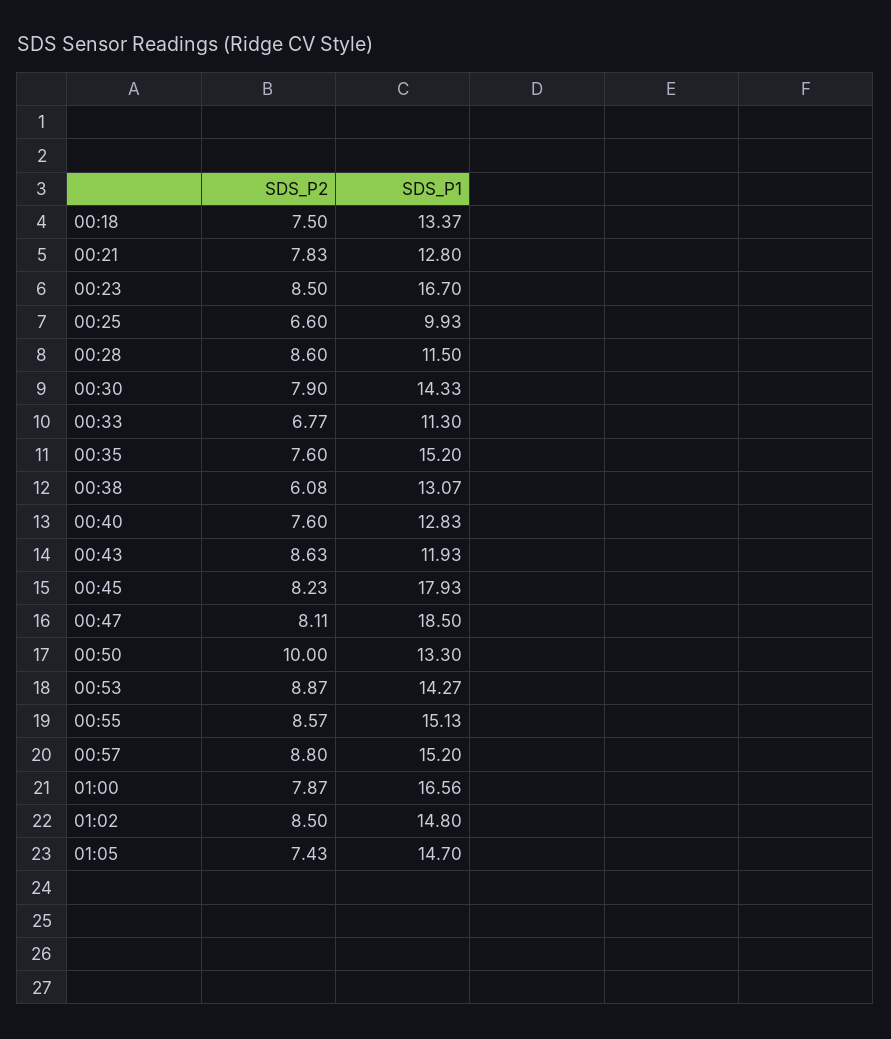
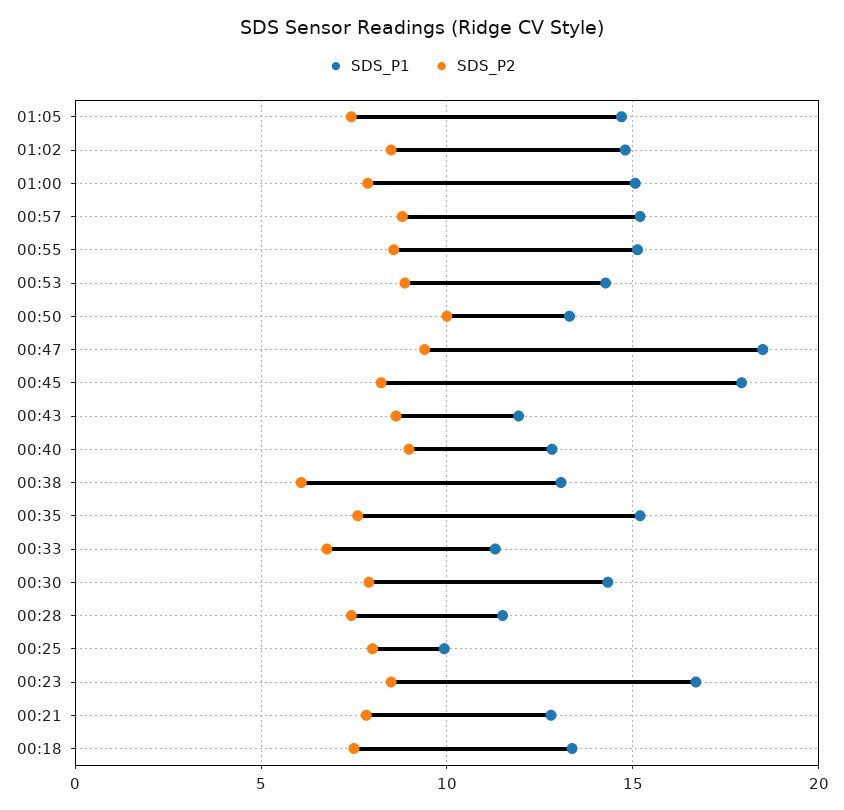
  {
    "SDS_P2": {
      "00:18": 7.5,
      "00:21": 7.83,
      "00:23": 8.5,
-     "00:25": 6.6,
+     "00:25": 8,
-     "00:28": 8.6,
+     "00:28": 7.5,
      "00:30": 7.9,
      "00:33": 6.77,
      "00:35": 7.6,
      "00:38": 6.08,
-     "00:40": 7.6,
+     "00:40": 9,
      "00:43": 8.63,
      "00:45": 8.23,
-     "00:47": 8.11,
+     "00:47": 9.5,
      "00:50": 10,
      "00:53": 8.87,
      "00:55": 8.57,
      "00:57": 8.8,
      "01:00": 7.87,
      "01:02": 8.5,
      "01:05": 7.43
    },
    "SDS_P1": {
      "00:18": 13.37,
      "00:21": 12.8,
      "00:23": 16.7,
      "00:25": 9.93,
      "00:28": 11.5,
      "00:30": 14.33,
      "00:33": 11.3,
      "00:35": 15.2,
      "00:38": 13.07,
      "00:40": 12.83,
      "00:43": 11.93,
      "00:45": 17.93,
      "00:47": 18.5,
      "00:50": 13.3,
      "00:53": 14.27,
      "00:55": 15.13,
      "00:57": 15.2,
-     "01:00": 16.56,
+     "01:00": 15,
      "01:02": 14.8,
      "01:05": 14.7
    }
  }

